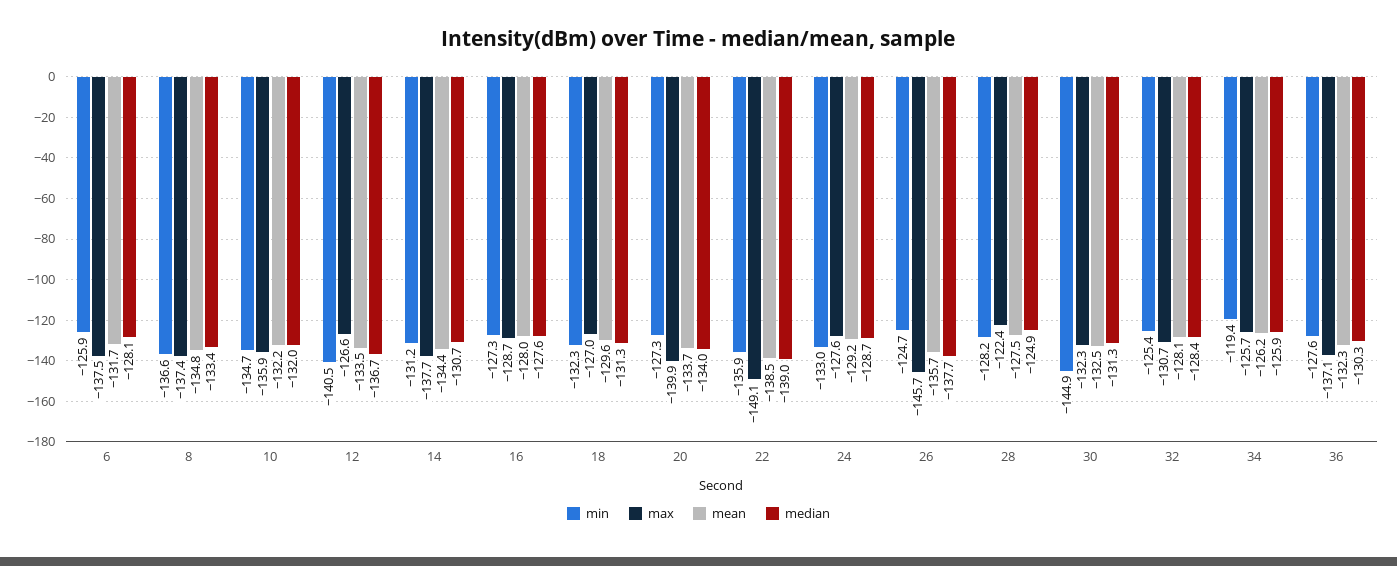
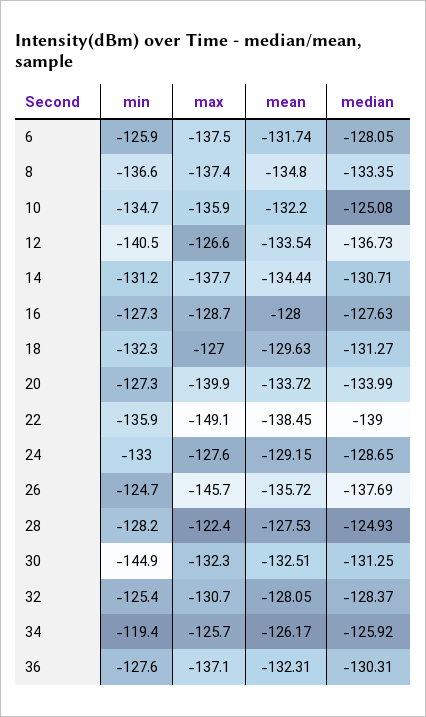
  {
    "min": {
      "6": -125.9,
      "8": -136.6,
      "10": -134.7,
      "12": -140.5,
      "14": -131.2,
      "16": -127.3,
      "18": -132.3,
      "20": -127.3,
      "22": -135.9,
      "24": -133,
      "26": -124.7,
      "28": -128.2,
      "30": -144.9,
      "32": -125.4,
      "34": -119.4,
      "36": -127.6
    },
    "max": {
      "6": -137.5,
      "8": -137.4,
      "10": -135.9,
      "12": -126.6,
      "14": -137.7,
      "16": -128.7,
      "18": -127,
      "20": -139.9,
      "22": -149.1,
      "24": -127.6,
      "26": -145.7,
      "28": -122.4,
      "30": -132.3,
      "32": -130.7,
      "34": -125.7,
      "36": -137.1
    },
    "mean": {
      "6": -131.74,
      "8": -134.8,
      "10": -132.2,
      "12": -133.54,
      "14": -134.44,
      "16": -128,
      "18": -129.63,
      "20": -133.72,
      "22": -138.45,
      "24": -129.15,
      "26": -135.72,
      "28": -127.53,
      "30": -132.51,
      "32": -128.05,
      "34": -126.17,
      "36": -132.31
    },
    "median": {
      "6": -128.05,
      "8": -133.35,
-     "10": -132,
+     "10": -125.08,
      "12": -136.73,
      "14": -130.71,
      "16": -127.63,
      "18": -131.27,
      "20": -133.99,
      "22": -139,
      "24": -128.65,
      "26": -137.69,
      "28": -124.93,
      "30": -131.25,
      "32": -128.37,
      "34": -125.92,
      "36": -130.31
    }
  }

